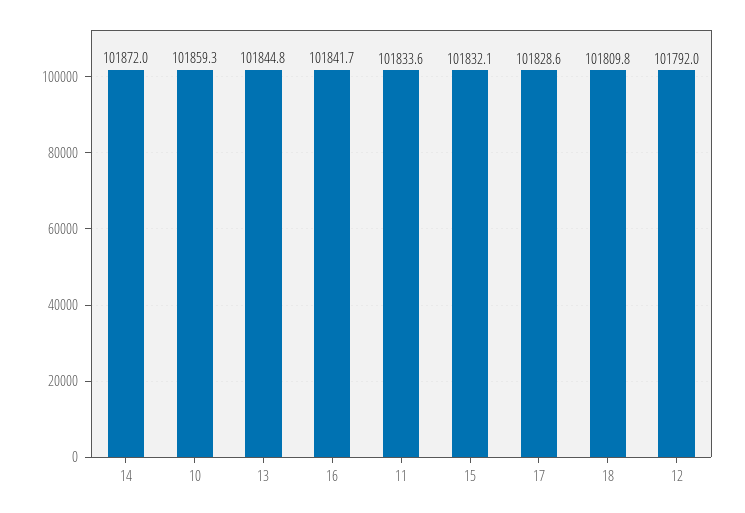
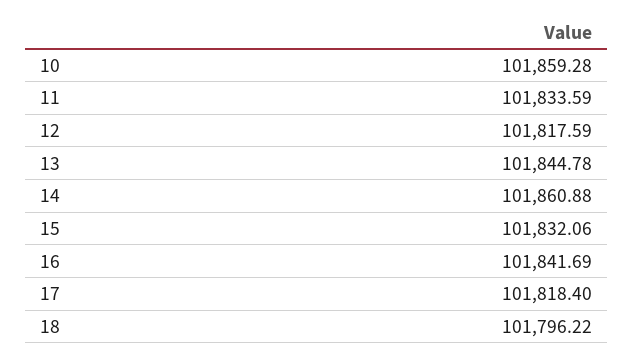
  {
-   "14": 101872,
+   "14": 101860.88,
    "10": 101859.28,
    "13": 101844.78,
    "16": 101841.69,
    "11": 101833.59,
    "15": 101832.06,
-   "17": 101828.6,
+   "17": 101818.4,
-   "18": 101809.8,
+   "18": 101796.22,
-   "12": 101792
+   "12": 101817.59
  }

